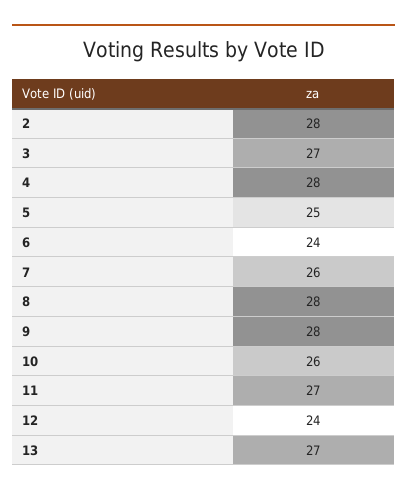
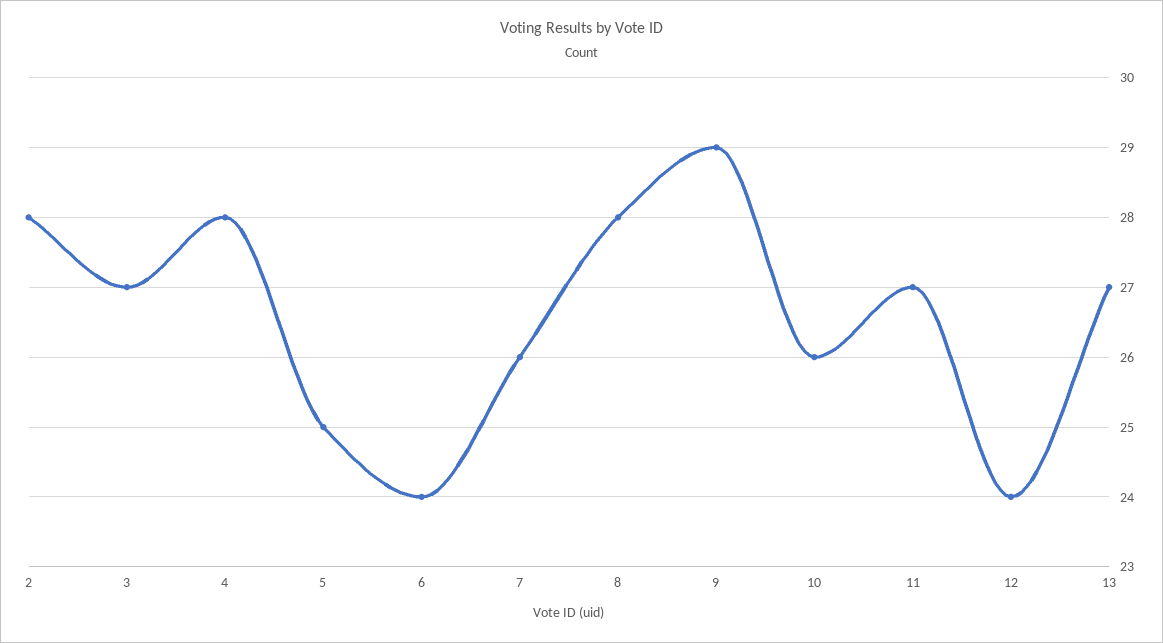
  {
    "2": 28,
    "3": 27,
    "4": 28,
    "5": 25,
    "6": 24,
    "7": 26,
    "8": 28,
-   "9": 28,
+   "9": 29,
    "10": 26,
    "11": 27,
    "12": 24,
    "13": 27
  }

